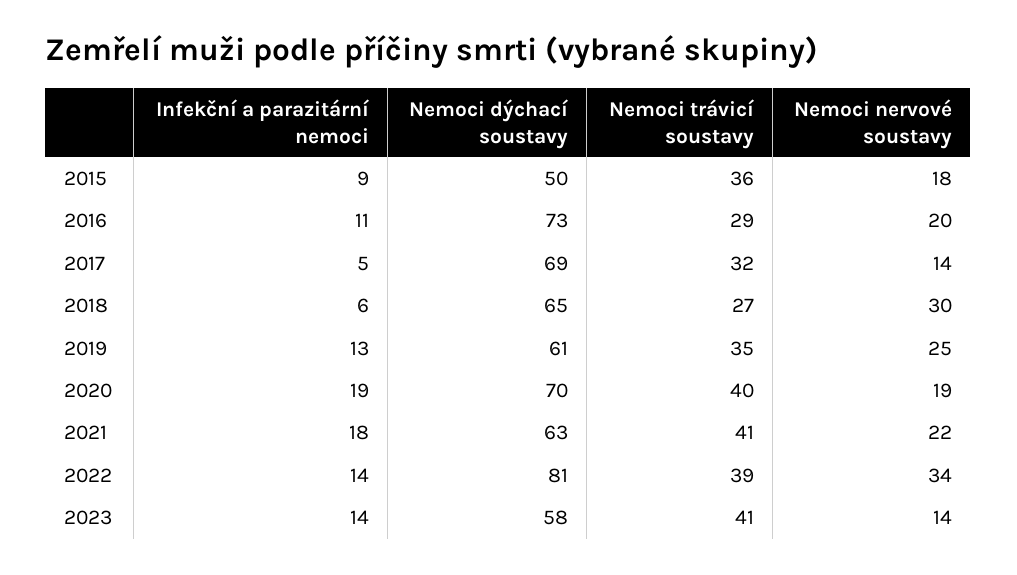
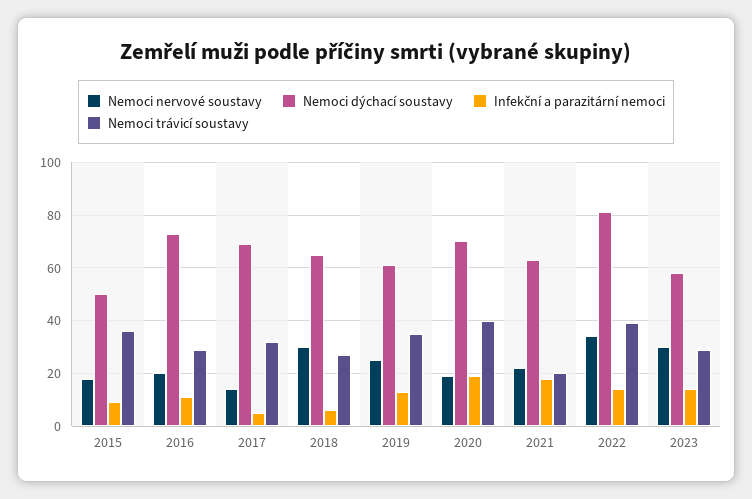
  {
    "Infekční a parazitární nemoci": {
      "2015": 9,
      "2016": 11,
      "2017": 5,
      "2018": 6,
      "2019": 13,
      "2020": 19,
      "2021": 18,
      "2022": 14,
      "2023": 14
    },
    "Nemoci dýchací soustavy": {
      "2015": 50,
      "2016": 73,
      "2017": 69,
      "2018": 65,
      "2019": 61,
      "2020": 70,
      "2021": 63,
      "2022": 81,
      "2023": 58
    },
    "Nemoci trávicí soustavy": {
      "2015": 36,
      "2016": 29,
      "2017": 32,
      "2018": 27,
      "2019": 35,
      "2020": 40,
-     "2021": 41,
+     "2021": 20,
      "2022": 39,
-     "2023": 41
+     "2023": 30
    },
    "Nemoci nervové soustavy": {
      "2015": 18,
      "2016": 20,
      "2017": 14,
      "2018": 30,
      "2019": 25,
      "2020": 19,
      "2021": 22,
      "2022": 34,
-     "2023": 14
+     "2023": 30
    }
  }

